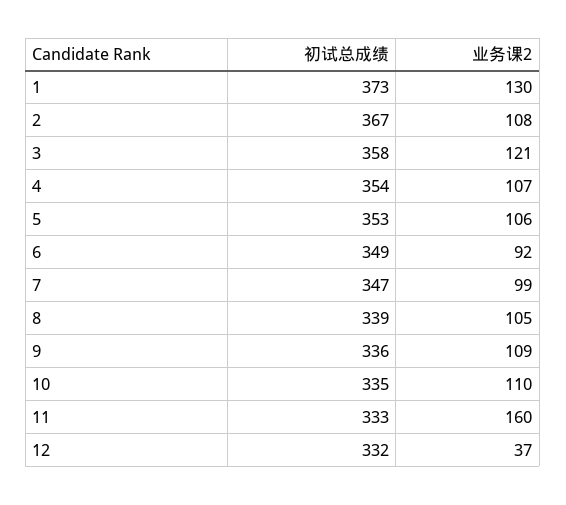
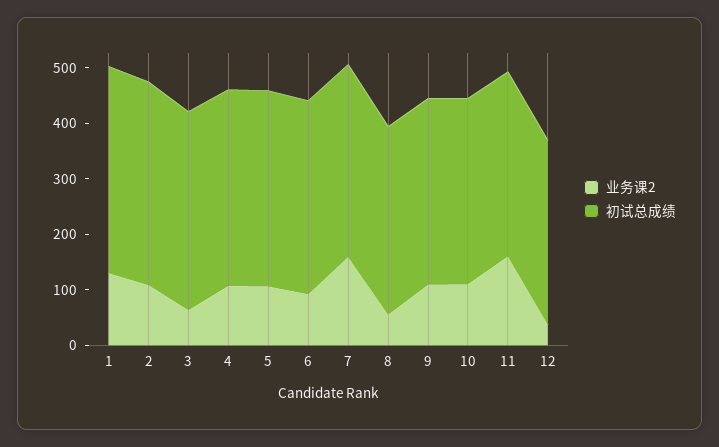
  {
    "初试总成绩": {
      "1": 373,
      "2": 367,
      "3": 358,
      "4": 354,
      "5": 353,
      "6": 349,
      "7": 347,
      "8": 339,
      "9": 336,
      "10": 335,
      "11": 333,
      "12": 332
    },
    "业务课2": {
      "1": 130,
      "2": 108,
-     "3": 121,
+     "3": 60,
      "4": 107,
      "5": 106,
      "6": 92,
-     "7": 99,
+     "7": 160,
-     "8": 105,
+     "8": 60,
      "9": 109,
      "10": 110,
      "11": 160,
      "12": 37
    }
  }

